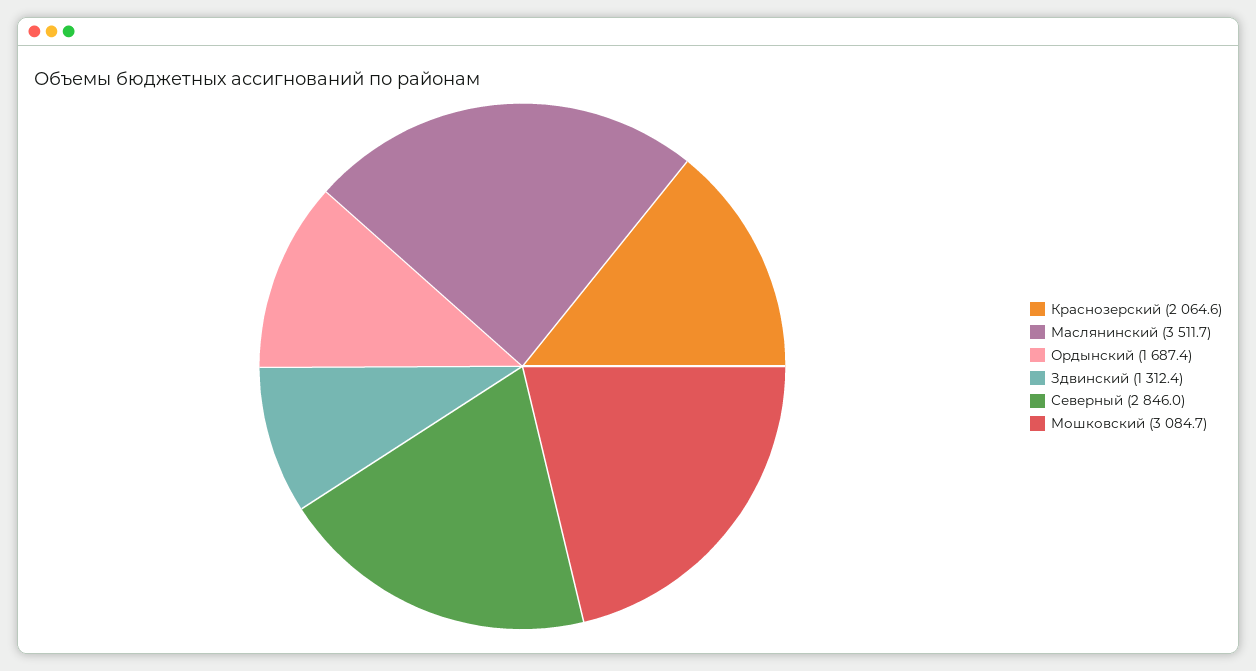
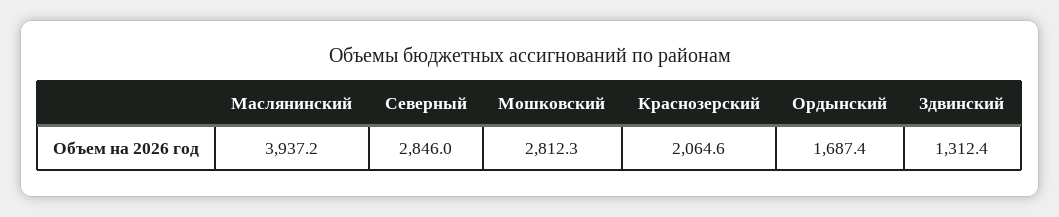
  {
    "Краснозерский": 2064.6,
-   "Маслянинский": 3511.7,
+   "Маслянинский": 3937.2,
    "Ордынский": 1687.4,
    "Здвинский": 1312.4,
    "Северный": 2846,
-   "Мошковский": 3084.7
+   "Мошковский": 2812.3
  }

